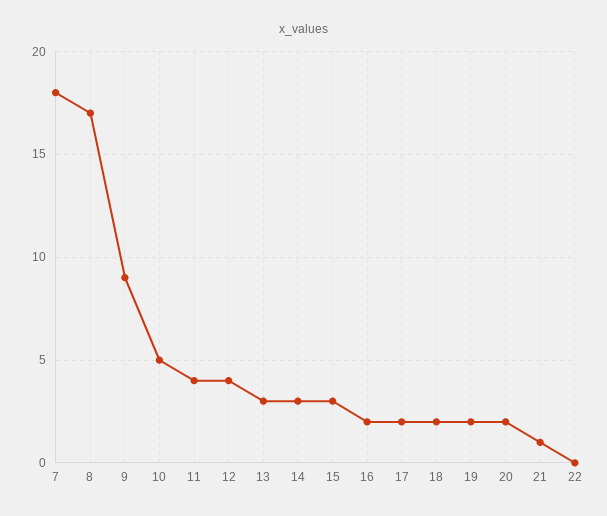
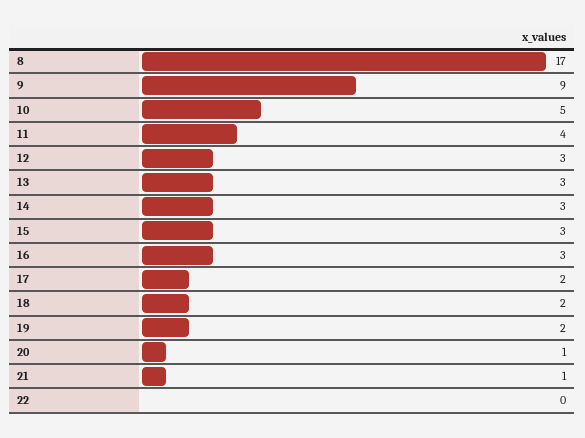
  {
-   "7": 18,
    "8": 17,
    "9": 9,
    "10": 5,
    "11": 4,
-   "12": 4,
+   "12": 3,
    "13": 3,
    "14": 3,
    "15": 3,
-   "16": 2,
+   "16": 3,
    "17": 2,
    "18": 2,
    "19": 2,
-   "20": 2,
+   "20": 1,
    "21": 1,
    "22": 0
  }

